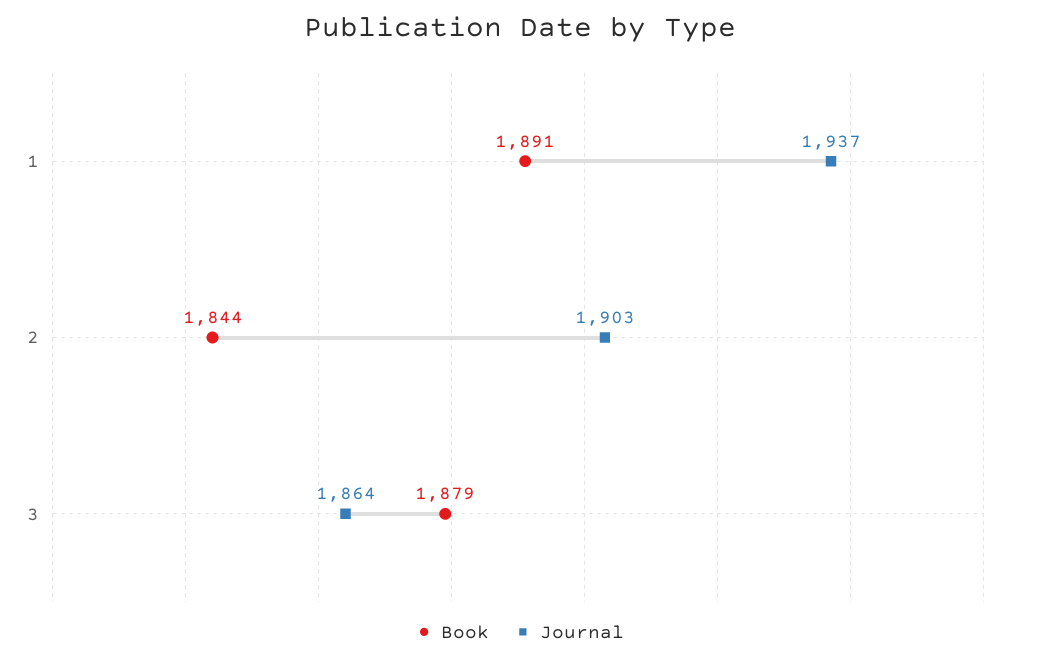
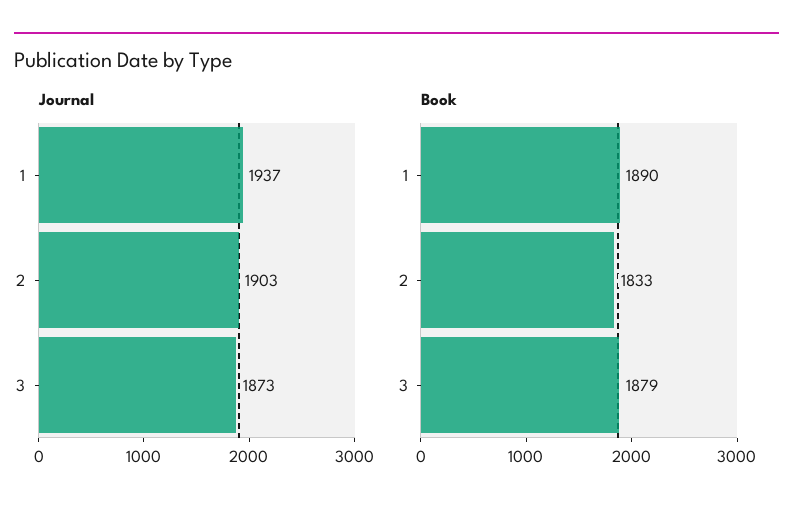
  {
    "Book": {
-     "1": 1891,
+     "1": 1890,
-     "2": 1844,
+     "2": 1833,
      "3": 1879
    },
    "Journal": {
      "1": 1937,
      "2": 1903,
-     "3": 1864
+     "3": 1873
    }
  }

